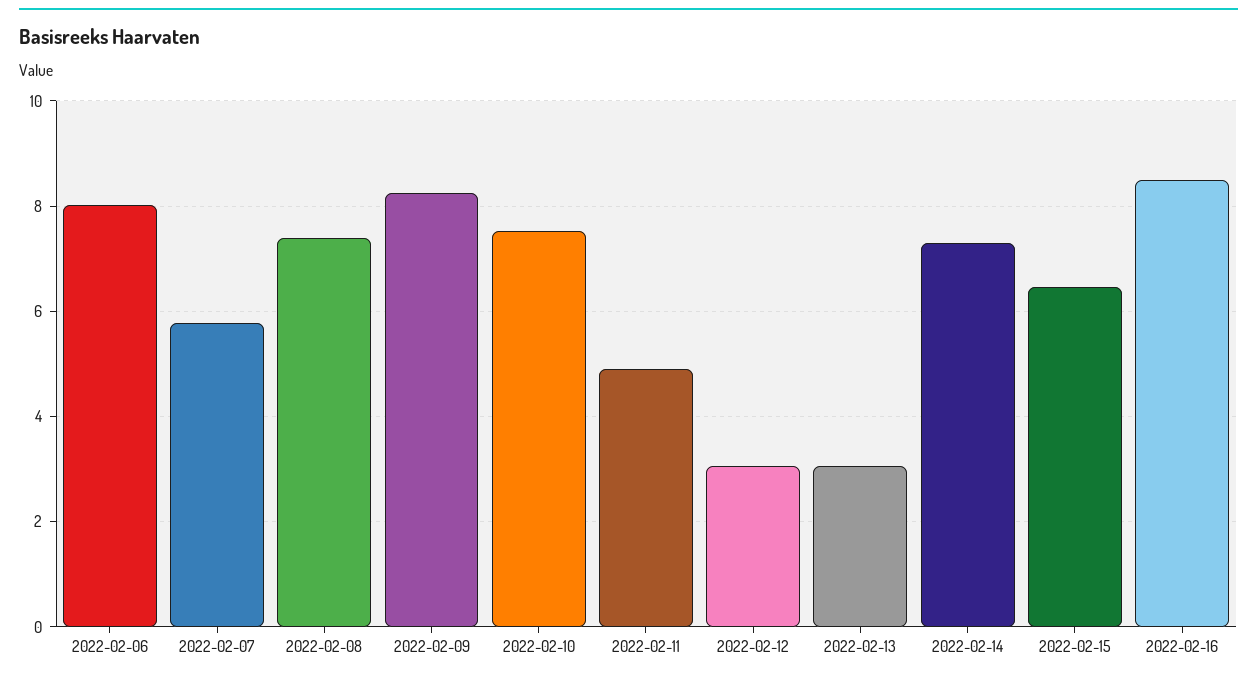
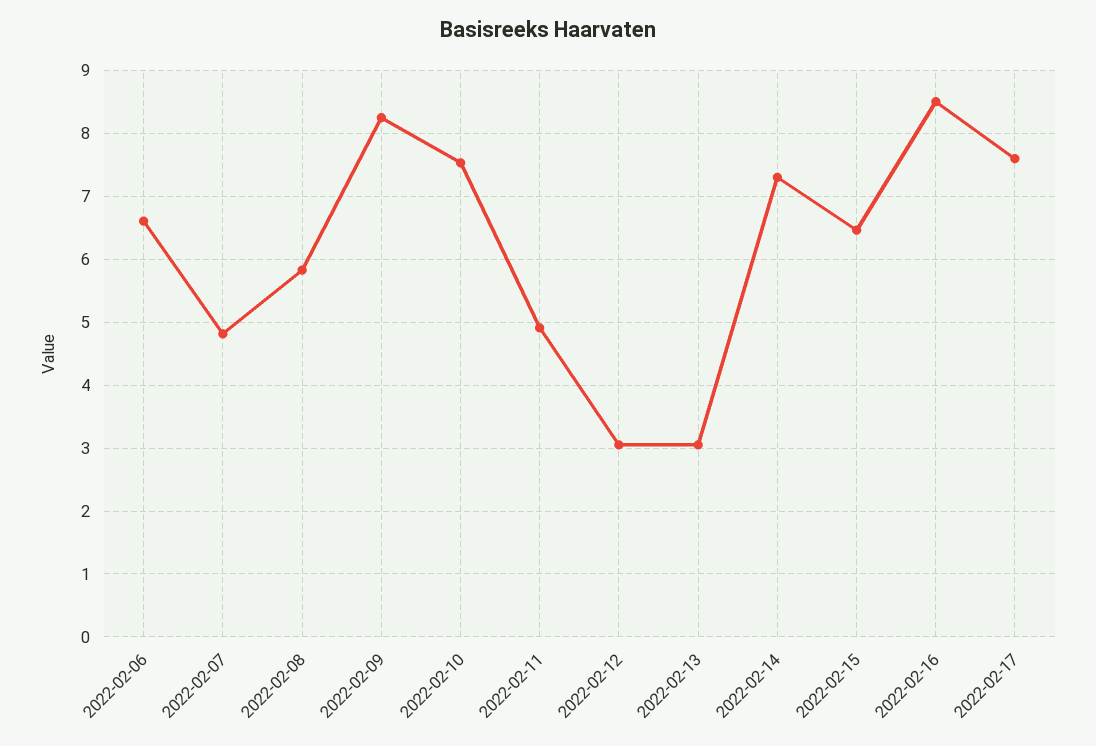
  {
-   "2022-02-06": 8,
+   "2022-02-06": 6.6,
-   "2022-02-07": 5.8,
+   "2022-02-07": 4.8,
-   "2022-02-08": 7.4,
+   "2022-02-08": 5.8,
    "2022-02-09": 8.3,
    "2022-02-10": 7.5,
    "2022-02-11": 4.9,
    "2022-02-12": 3.1,
    "2022-02-13": 3.1,
    "2022-02-14": 7.3,
    "2022-02-15": 6.5,
-   "2022-02-16": 8.5
+   "2022-02-16": 8.5,
+   "2022-02-17": 7.6
  }

